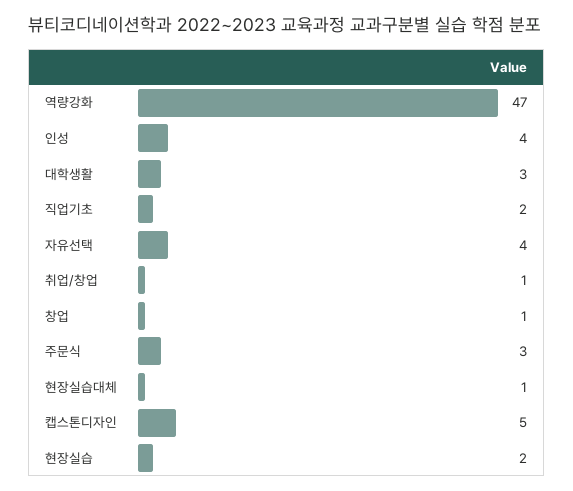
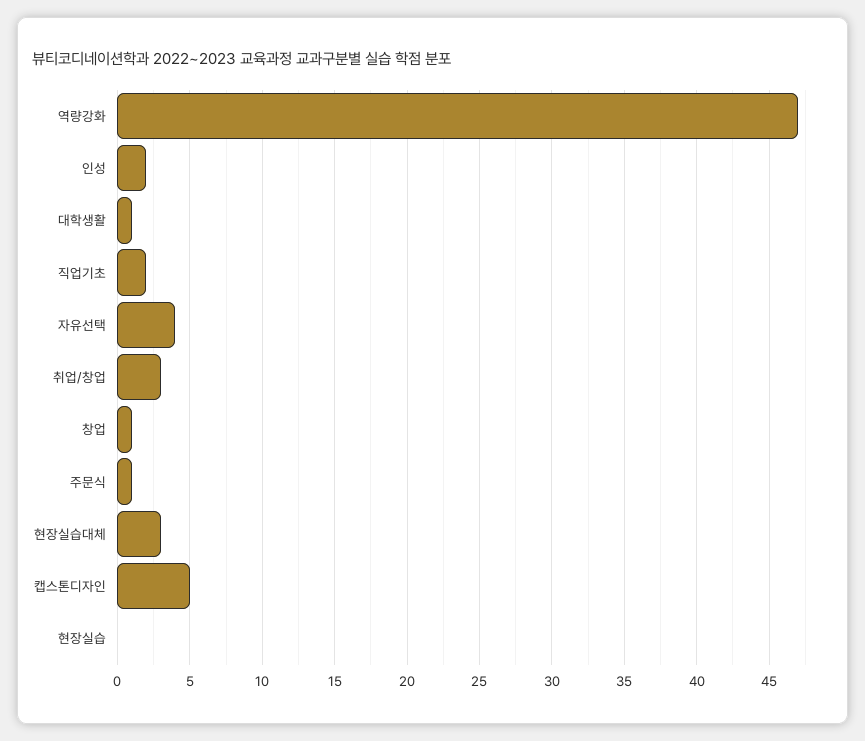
  {
    "역량강화": 47,
-   "인성": 4,
+   "인성": 2,
-   "대학생활": 3,
+   "대학생활": 1,
    "직업기초": 2,
    "자유선택": 4,
-   "취업/창업": 1,
+   "취업/창업": 3,
    "창업": 1,
-   "주문식": 3,
+   "주문식": 1,
-   "현장실습대체": 1,
+   "현장실습대체": 3,
    "캡스톤디자인": 5,
-   "현장실습": 2
+   "현장실습": 0
  }

